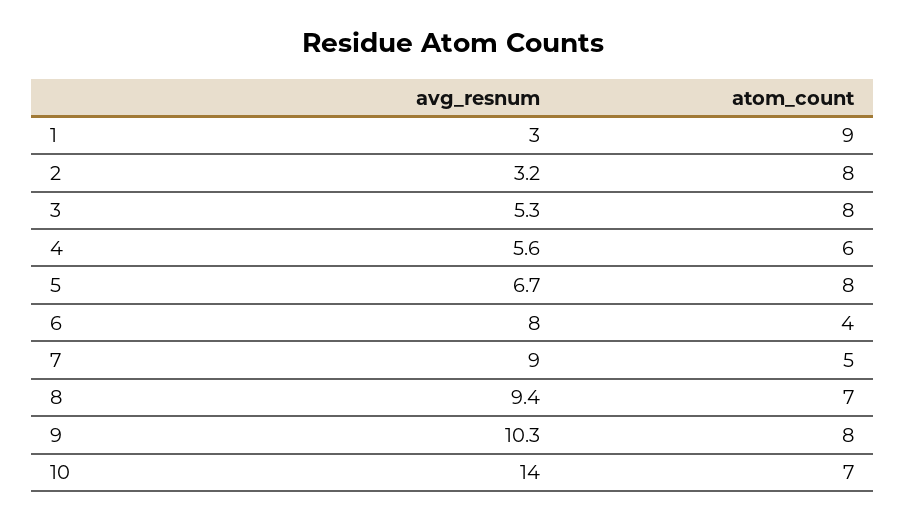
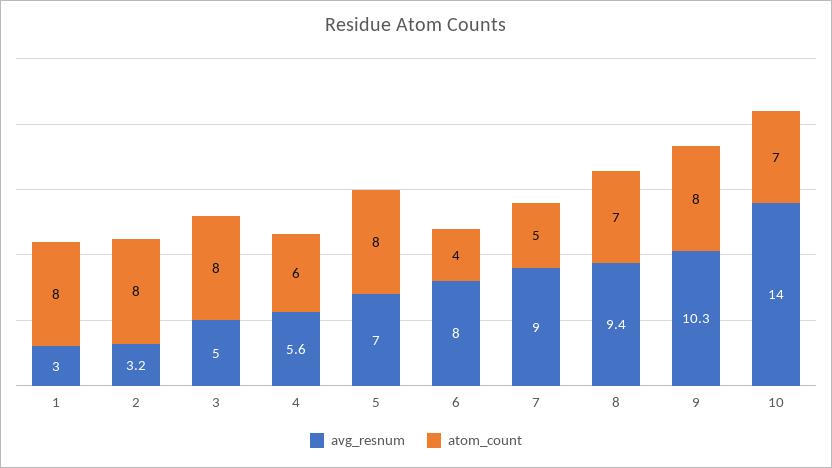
  {
    "avg_resnum": {
      "1": 3,
      "2": 3.2,
-     "3": 5.3,
+     "3": 5,
      "4": 5.6,
-     "5": 6.7,
+     "5": 7,
      "6": 8,
      "7": 9,
      "8": 9.4,
      "9": 10.3,
      "10": 14
    },
    "atom_count": {
-     "1": 9,
+     "1": 8,
      "2": 8,
      "3": 8,
      "4": 6,
      "5": 8,
      "6": 4,
      "7": 5,
      "8": 7,
      "9": 8,
      "10": 7
    }
  }

